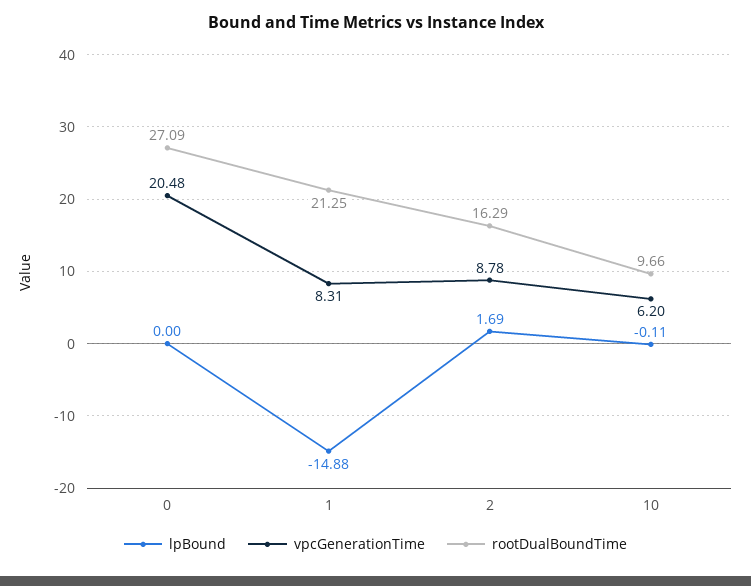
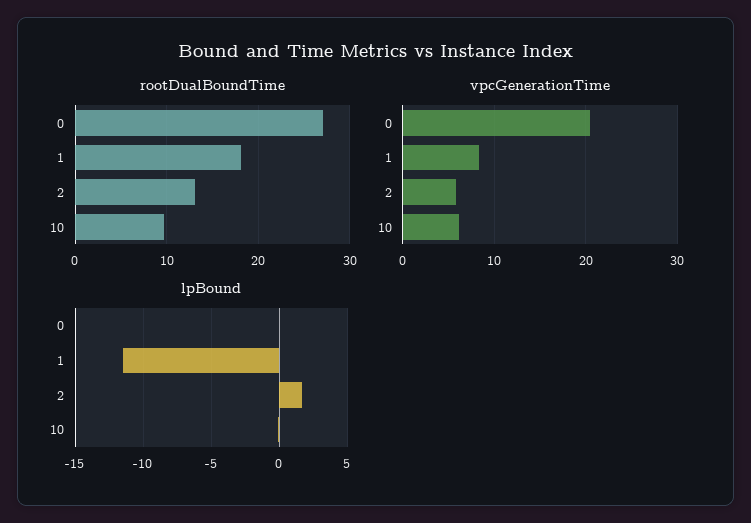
  {
    "lpBound": {
      "0": 0,
-     "1": -14.88,
+     "1": -11.5,
      "2": 1.69,
      "10": -0.11
    },
    "vpcGenerationTime": {
      "0": 20.48,
      "1": 8.31,
-     "2": 8.78,
+     "2": 6,
      "10": 6.2
    },
    "rootDualBoundTime": {
      "0": 27.09,
-     "1": 21.25,
+     "1": 18,
-     "2": 16.29,
+     "2": 13,
      "10": 9.66
    }
  }

